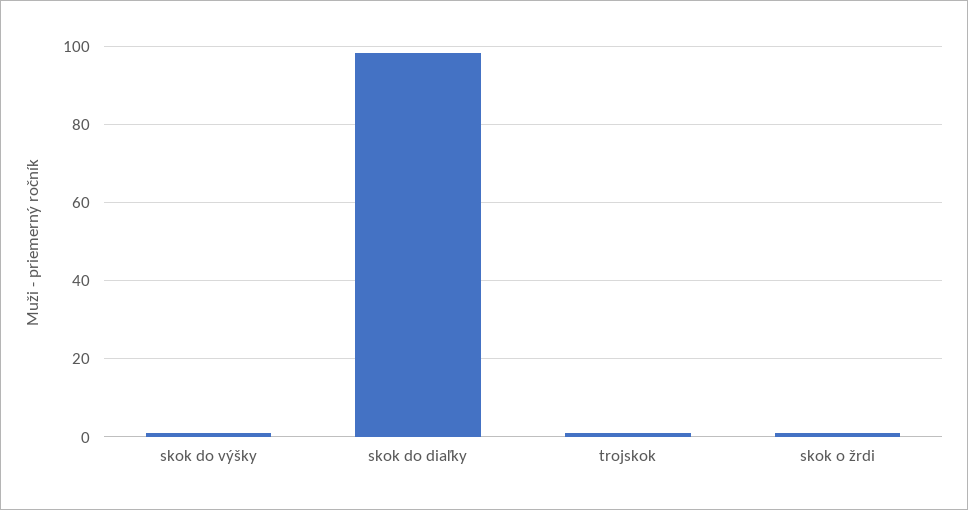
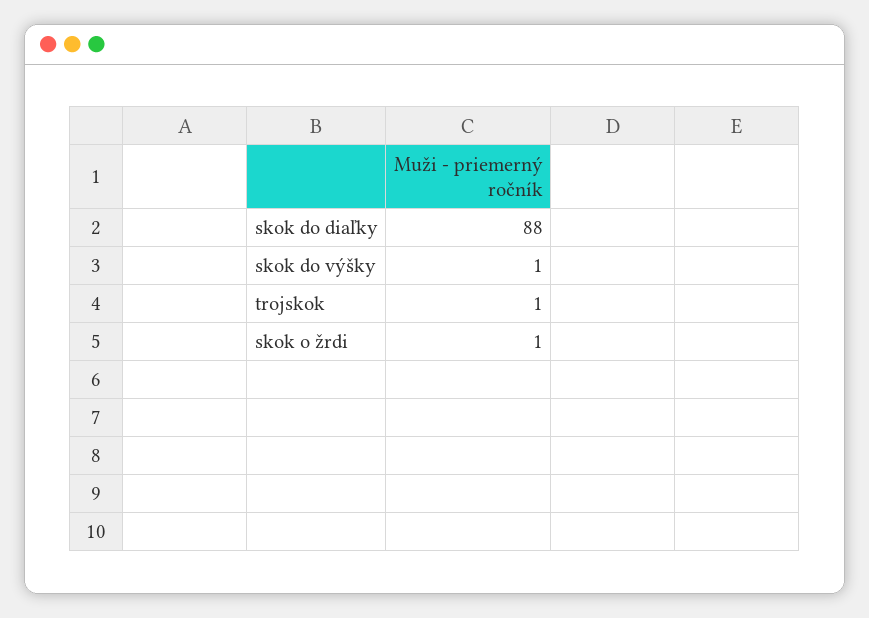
  {
    "skok do výšky": 1,
-   "skok do diaľky": 98,
+   "skok do diaľky": 88,
    "trojskok": 1,
    "skok o žrdi": 1
  }

